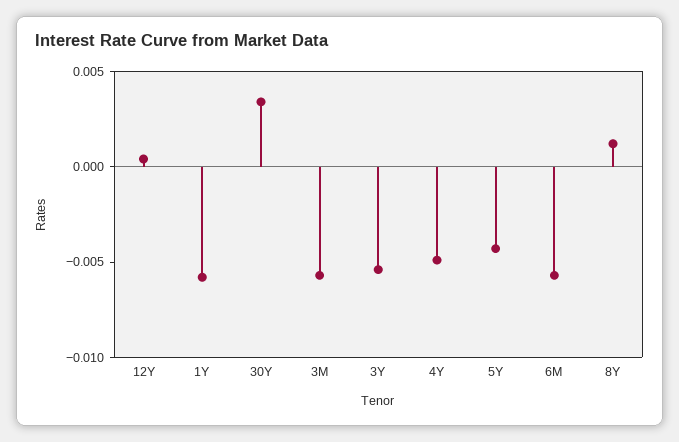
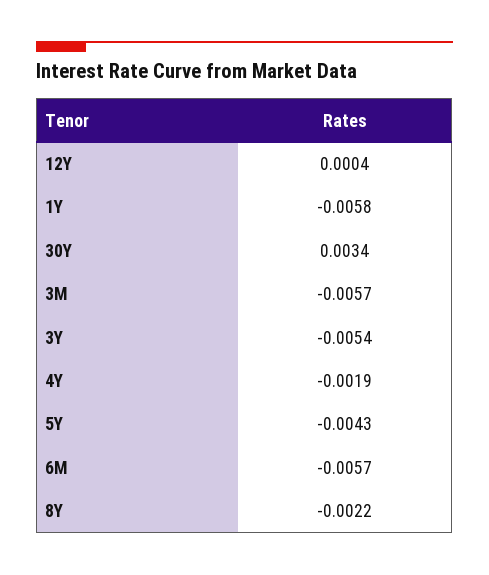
  {
    "12Y": 0.0004,
    "1Y": -0.0058,
    "30Y": 0.0034,
    "3M": -0.0057,
    "3Y": -0.0054,
-   "4Y": -0.005,
+   "4Y": -0.0019,
    "5Y": -0.0043,
    "6M": -0.0057,
-   "8Y": 0.001
+   "8Y": -0.0022
  }

